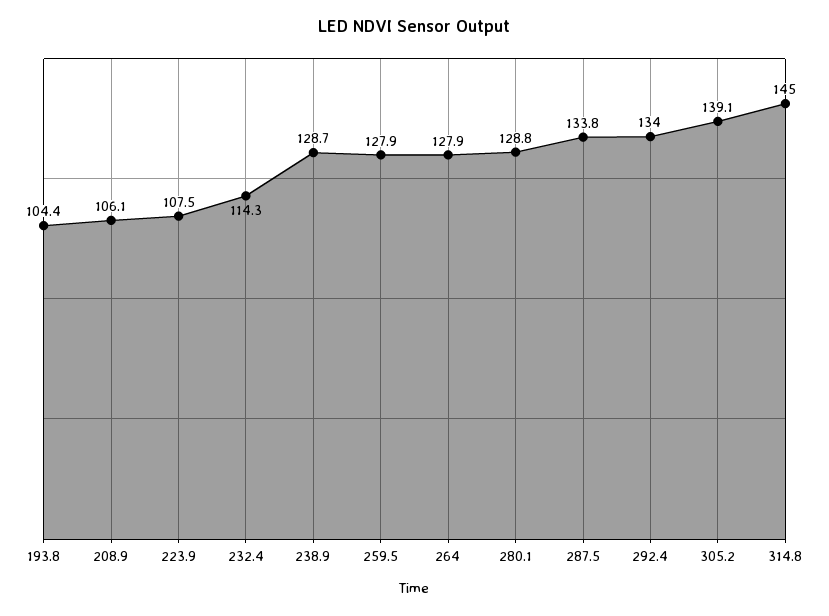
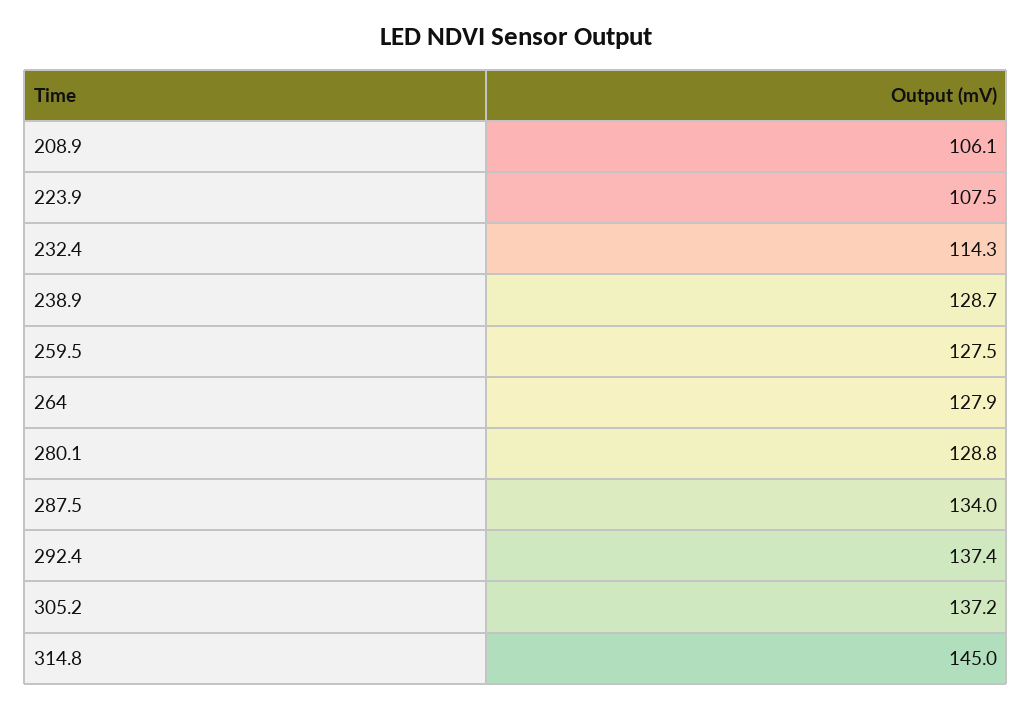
  {
-   "193.8": 104.4,
    "208.9": 106.1,
    "223.9": 107.5,
    "232.4": 114.3,
    "238.9": 128.7,
-   "259.5": 127.9,
+   "259.5": 127.5,
    "264": 127.9,
    "280.1": 128.8,
-   "287.5": 133.8,
+   "287.5": 134,
-   "292.4": 134,
+   "292.4": 137.4,
-   "305.2": 139.1,
+   "305.2": 137.2,
    "314.8": 145
  }

